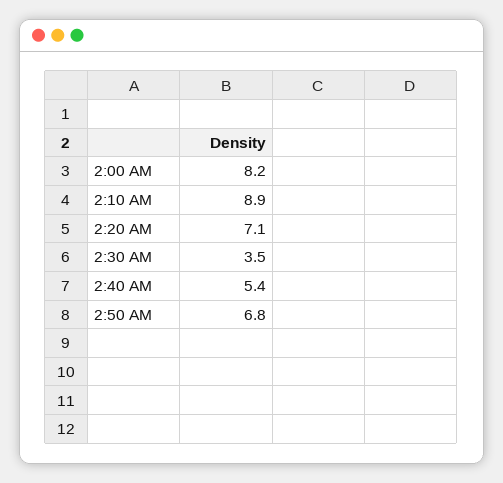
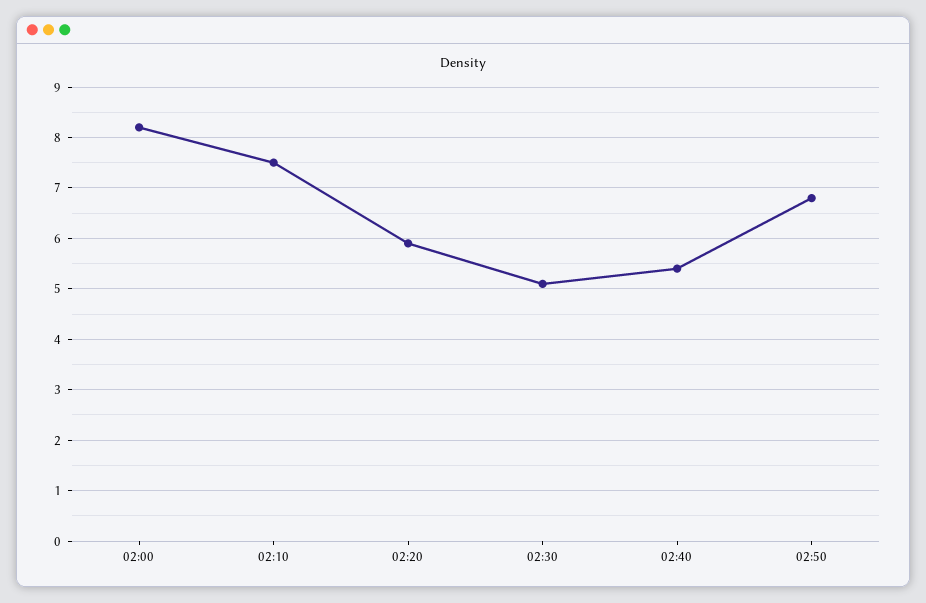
  {
    "2:00 AM": 8.2,
-   "2:10 AM": 8.9,
+   "2:10 AM": 7.5,
-   "2:20 AM": 7.1,
+   "2:20 AM": 6,
-   "2:30 AM": 3.5,
+   "2:30 AM": 5,
    "2:40 AM": 5.4,
    "2:50 AM": 6.8
  }

